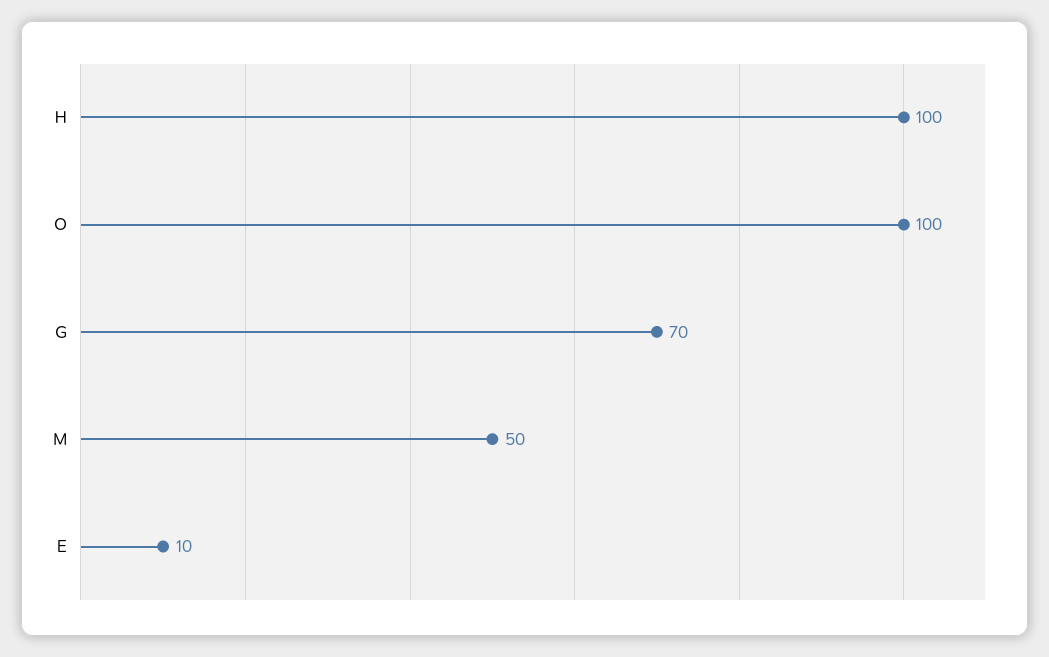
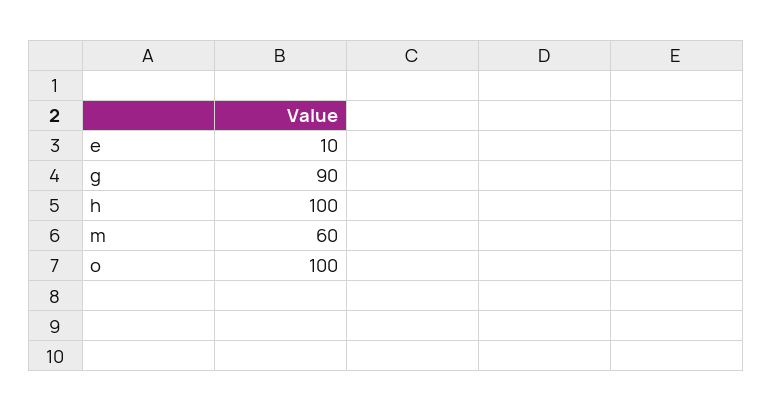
  {
    "H": 100,
    "O": 100,
-   "G": 70,
+   "G": 90,
-   "M": 50,
+   "M": 60,
    "E": 10
  }

